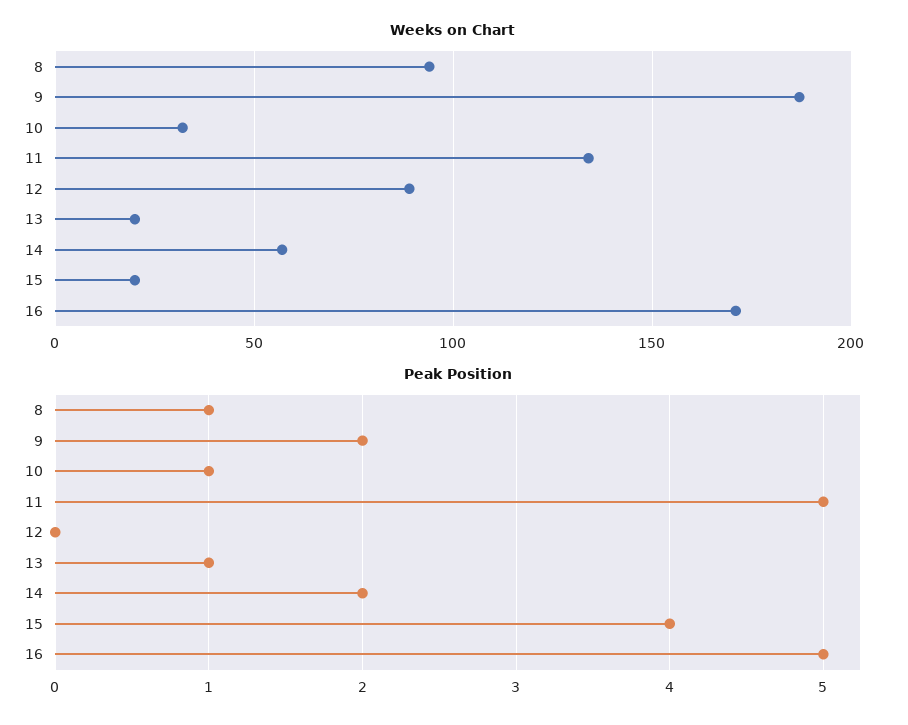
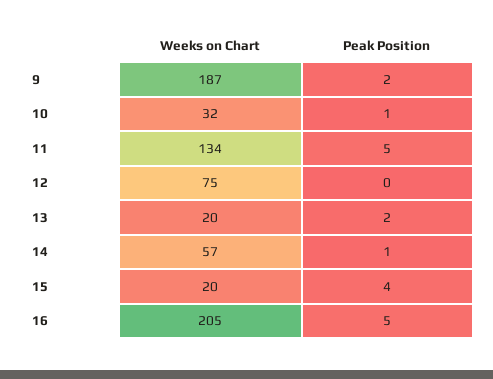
  {
    "Weeks on Chart": {
-     "8": 95,
      "9": 187,
      "10": 32,
      "11": 134,
-     "12": 90,
+     "12": 75,
      "13": 20,
      "14": 57,
      "15": 20,
-     "16": 170
+     "16": 205
    },
    "Peak Position": {
-     "8": 1,
      "9": 2,
      "10": 1,
      "11": 5,
      "12": 0,
-     "13": 1,
+     "13": 2,
-     "14": 2,
+     "14": 1,
      "15": 4,
      "16": 5
    }
  }

